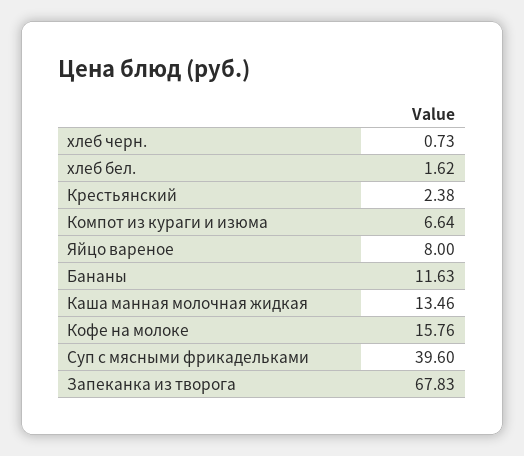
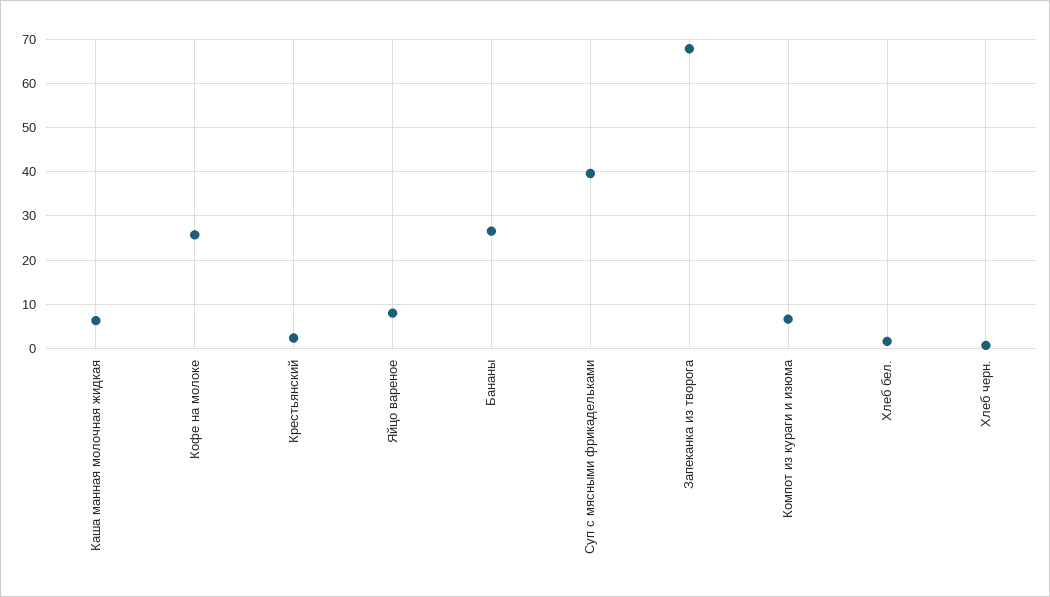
  {
    "хлеб черн.": 0.73,
    "хлеб бел.": 1.62,
    "Крестьянский": 2.38,
    "Компот из кураги и изюма": 6.64,
    "Яйцо вареное": 8,
-   "Бананы": 11.63,
+   "Бананы": 26,
-   "Каша манная молочная жидкая": 13.46,
+   "Каша манная молочная жидкая": 6,
-   "Кофе на молоке": 15.76,
+   "Кофе на молоке": 26,
    "Суп с мясными фрикадельками": 39.6,
    "Запеканка из творога": 67.83
  }

